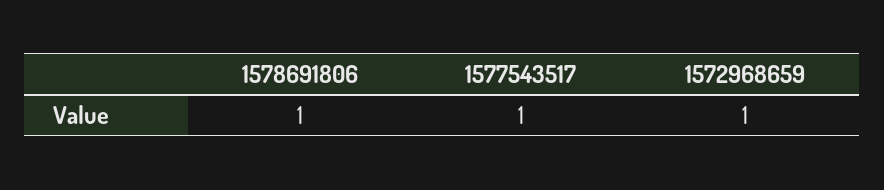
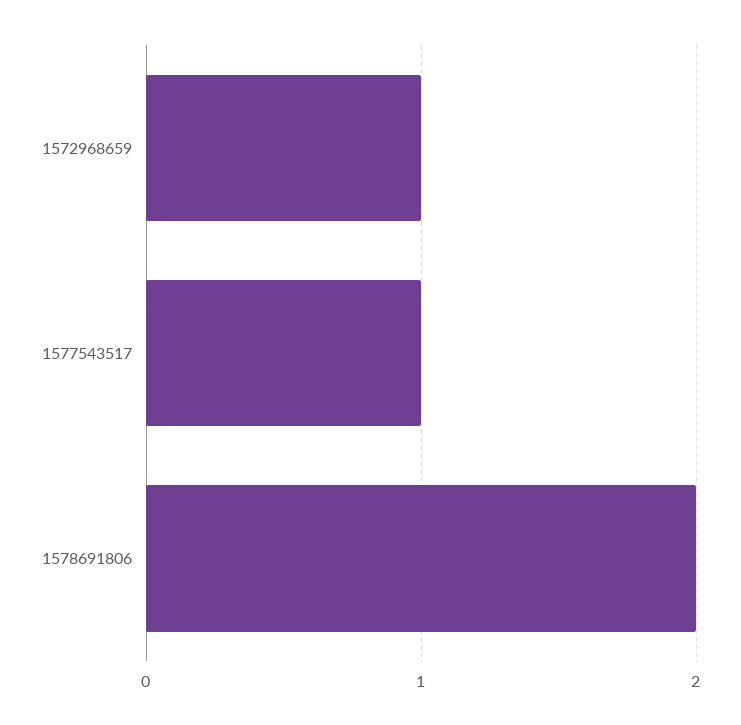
  {
-   "1578691806": 1,
+   "1578691806": 2,
    "1577543517": 1,
    "1572968659": 1
  }

